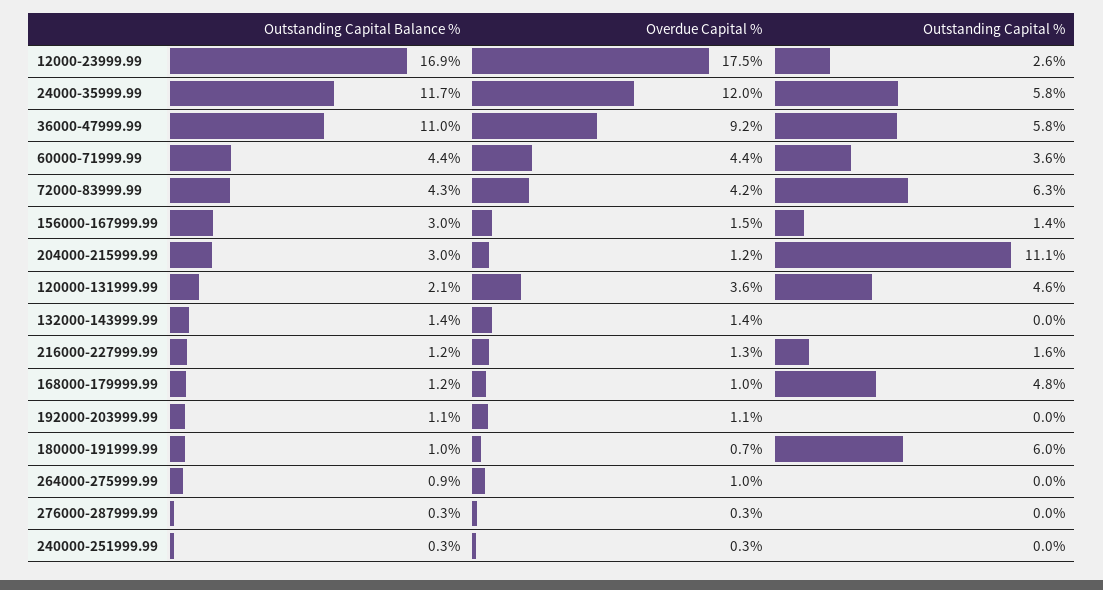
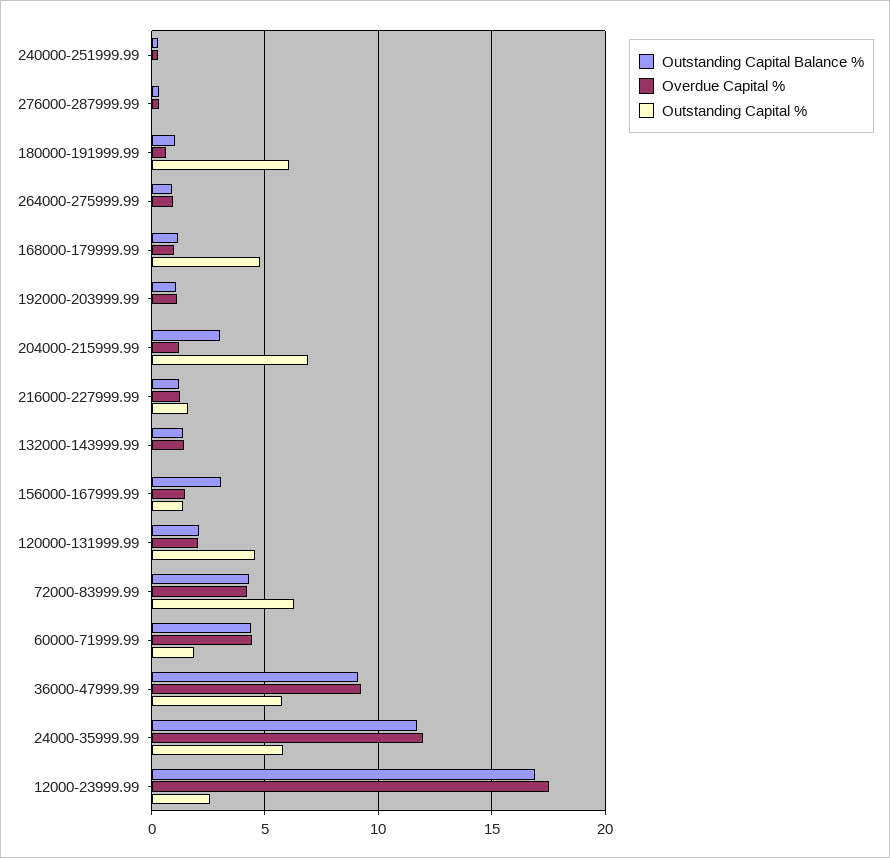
  {
    "Outstanding Capital Balance %": {
      "12000-23999.99": 16.9,
      "24000-35999.99": 11.7,
-     "36000-47999.99": 11,
+     "36000-47999.99": 9,
      "60000-71999.99": 4.4,
      "72000-83999.99": 4.3,
      "156000-167999.99": 3,
      "204000-215999.99": 3,
      "120000-131999.99": 2.1,
      "132000-143999.99": 1.4,
      "216000-227999.99": 1.2,
      "168000-179999.99": 1.2,
      "192000-203999.99": 1.1,
      "180000-191999.99": 1,
      "264000-275999.99": 0.9,
      "276000-287999.99": 0.3,
      "240000-251999.99": 0.3
    },
    "Overdue Capital %": {
      "12000-23999.99": 17.5,
      "24000-35999.99": 12,
      "36000-47999.99": 9.2,
      "60000-71999.99": 4.4,
      "72000-83999.99": 4.2,
      "156000-167999.99": 1.5,
      "204000-215999.99": 1.2,
-     "120000-131999.99": 3.6,
+     "120000-131999.99": 2,
      "132000-143999.99": 1.4,
      "216000-227999.99": 1.3,
      "168000-179999.99": 1,
      "192000-203999.99": 1.1,
      "180000-191999.99": 0.7,
      "264000-275999.99": 1,
      "276000-287999.99": 0.3,
      "240000-251999.99": 0.3
    },
    "Outstanding Capital %": {
      "12000-23999.99": 2.6,
      "24000-35999.99": 5.8,
      "36000-47999.99": 5.8,
-     "60000-71999.99": 3.6,
+     "60000-71999.99": 2,
      "72000-83999.99": 6.3,
      "156000-167999.99": 1.4,
-     "204000-215999.99": 11.1,
+     "204000-215999.99": 7,
      "120000-131999.99": 4.6,
      "132000-143999.99": 0,
      "216000-227999.99": 1.6,
      "168000-179999.99": 4.8,
      "192000-203999.99": 0,
      "180000-191999.99": 6,
      "264000-275999.99": 0,
      "276000-287999.99": 0,
      "240000-251999.99": 0
    }
  }

